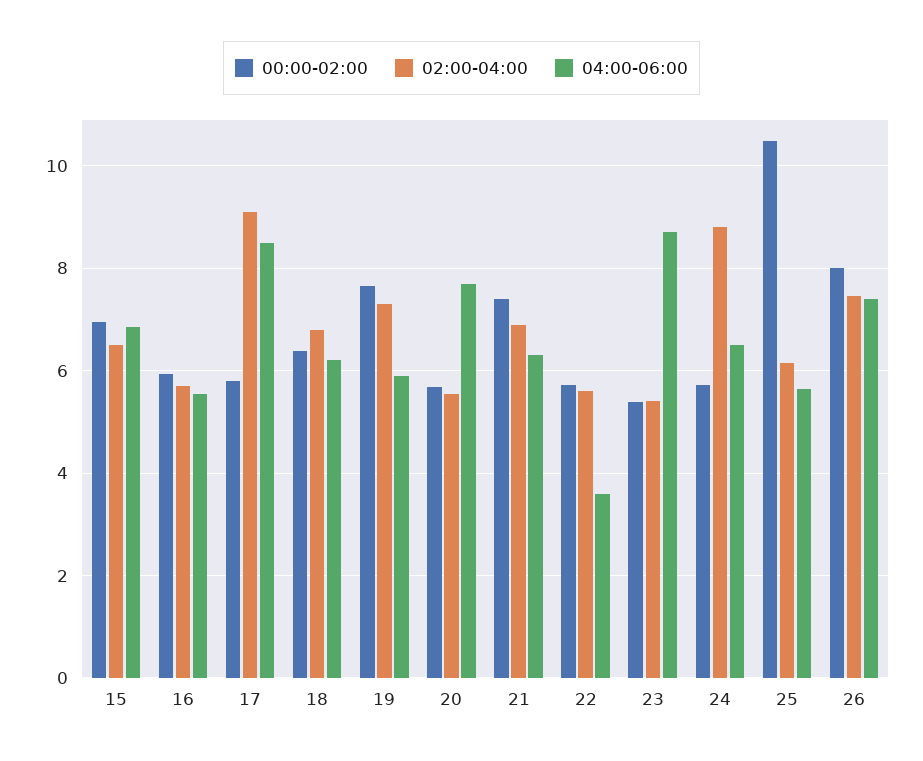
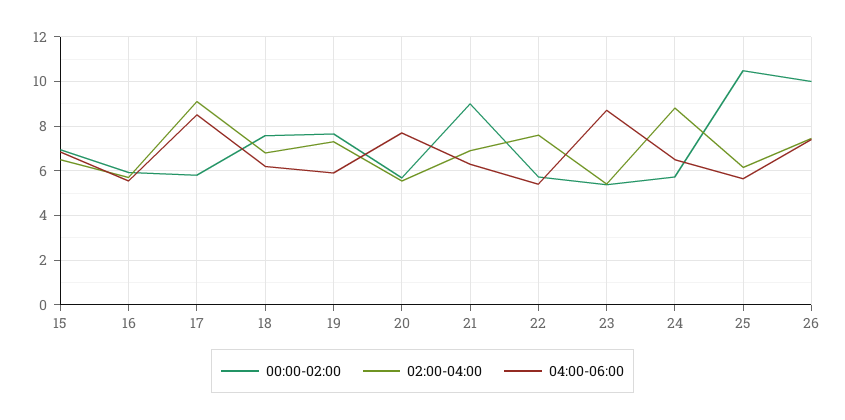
  {
    "00:00-02:00": {
      "15": 7,
      "16": 6,
      "17": 5.8,
-     "18": 6.4,
+     "18": 7.5,
      "19": 7.6,
      "20": 5.6,
-     "21": 7.4,
+     "21": 9,
      "22": 5.8,
      "23": 5.4,
      "24": 5.8,
      "25": 10.4,
-     "26": 8
+     "26": 10
    },
    "02:00-04:00": {
      "15": 6.6,
      "16": 5.8,
      "17": 9.2,
      "18": 6.8,
      "19": 7.4,
      "20": 5.6,
      "21": 7,
-     "22": 5.6,
+     "22": 7.5,
      "23": 5.4,
      "24": 8.8,
      "25": 6.2,
      "26": 7.4
    },
    "04:00-06:00": {
      "15": 6.8,
      "16": 5.6,
      "17": 8.6,
      "18": 6.2,
      "19": 6,
      "20": 7.8,
      "21": 6.4,
-     "22": 3.6,
+     "22": 5.5,
      "23": 8.8,
      "24": 6.6,
      "25": 5.6,
      "26": 7.4
    }
  }

